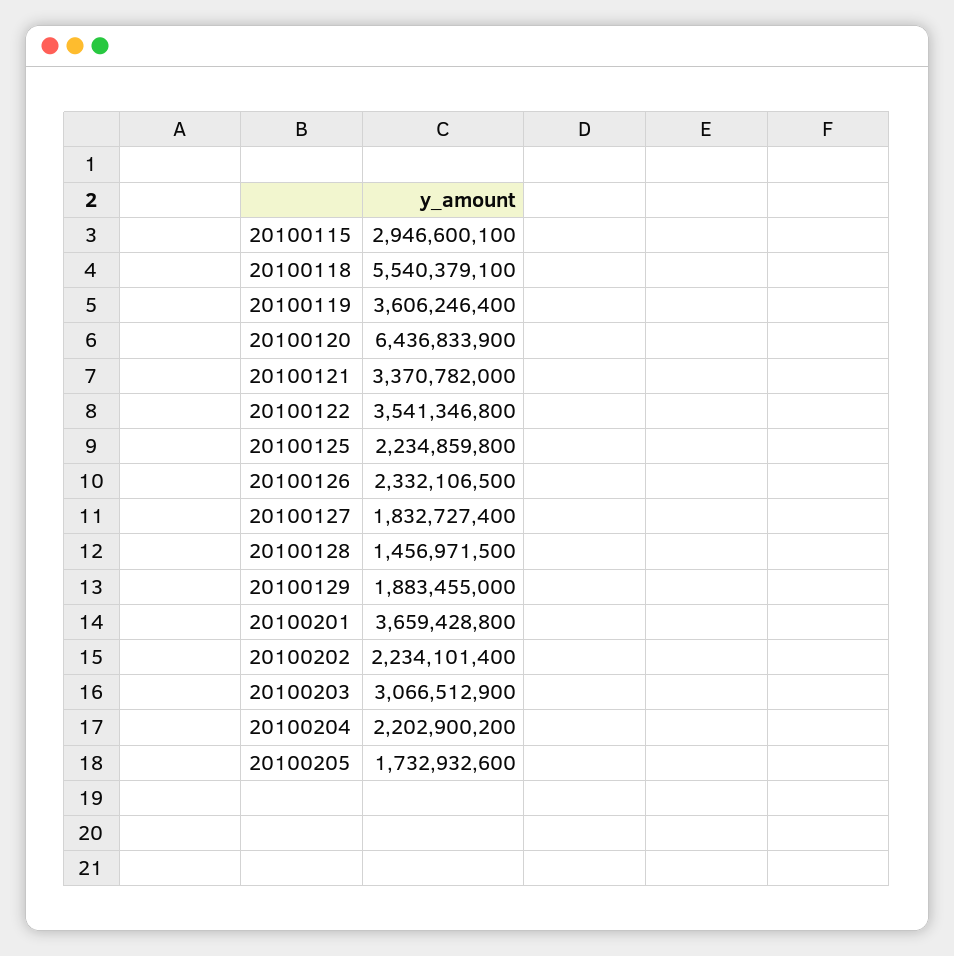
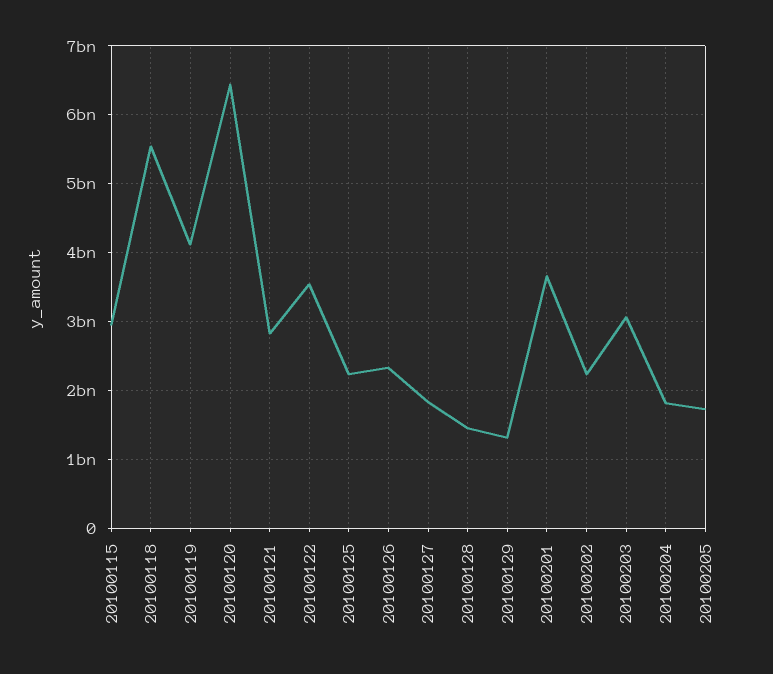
  {
    "20100115": 2946600100,
    "20100118": 5540379100,
-   "20100119": 3606246400,
+   "20100119": 4100000000,
    "20100120": 6436833900,
-   "20100121": 3370782000,
+   "20100121": 2800000000,
    "20100122": 3541346800,
    "20100125": 2234859800,
    "20100126": 2332106500,
    "20100127": 1832727400,
    "20100128": 1456971500,
-   "20100129": 1883455000,
+   "20100129": 1300000000,
    "20100201": 3659428800,
    "20100202": 2234101400,
    "20100203": 3066512900,
-   "20100204": 2202900200,
+   "20100204": 1800000000,
    "20100205": 1732932600
  }

